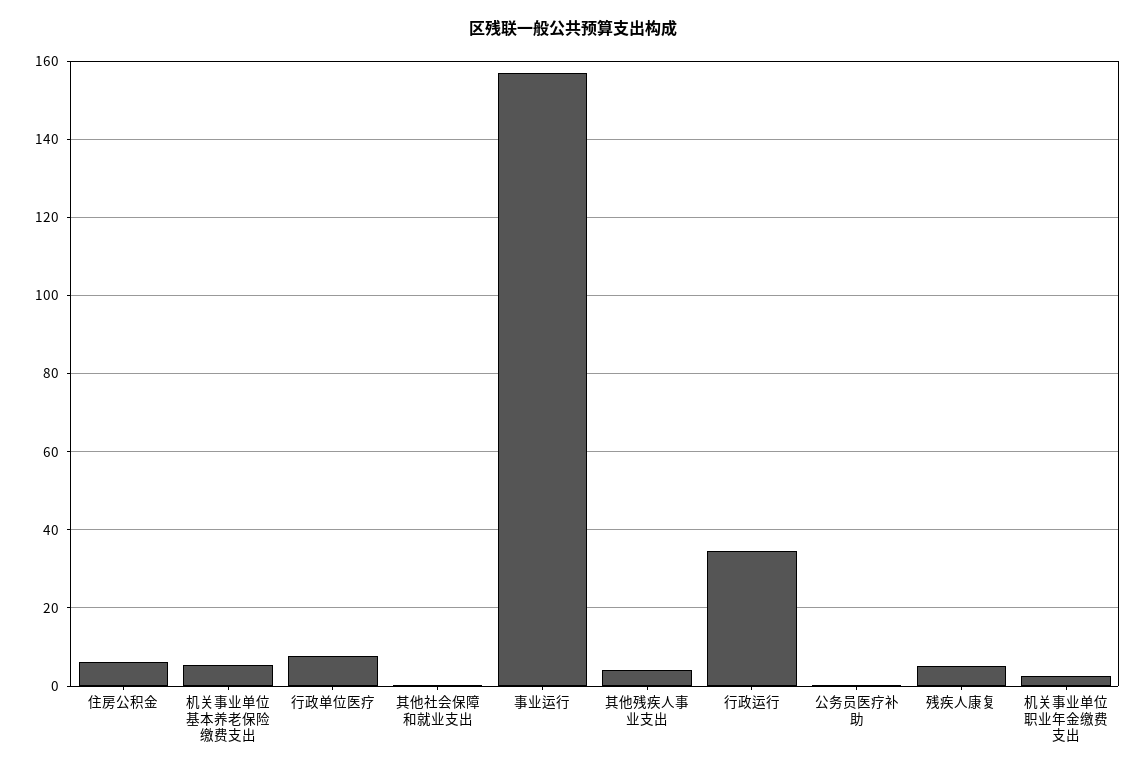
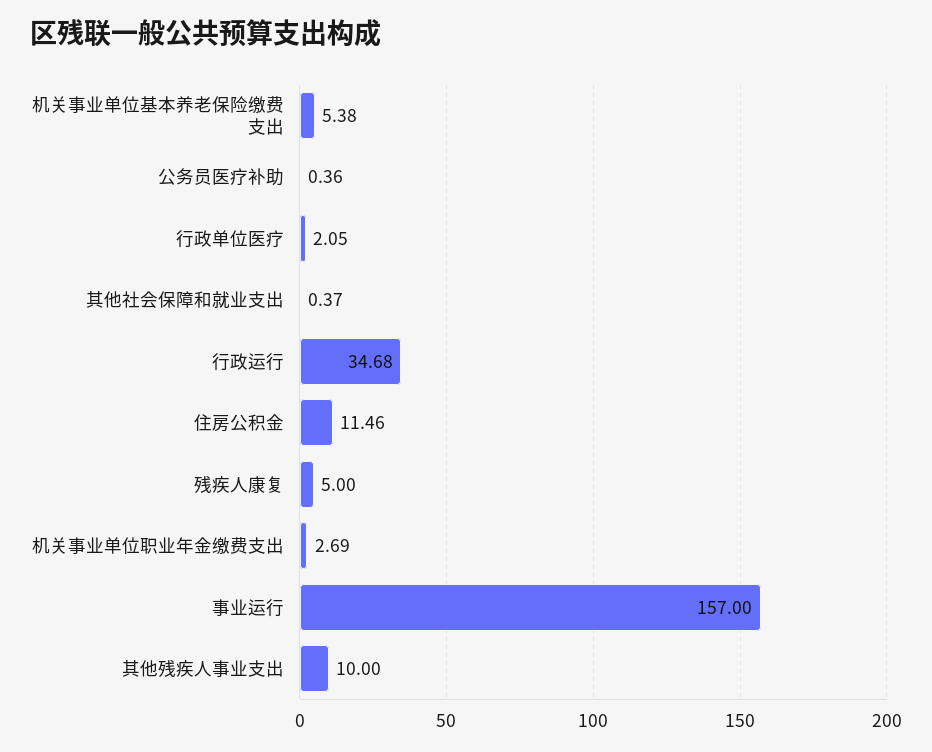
  {
-   "住房公积金": 6,
+   "住房公积金": 11.46,
    "机关事业单位基本养老保险缴费支出": 5.38,
-   "行政单位医疗": 8,
+   "行政单位医疗": 2.05,
    "其他社会保障和就业支出": 0.37,
    "事业运行": 157,
-   "其他残疾人事业支出": 4,
+   "其他残疾人事业支出": 10,
    "行政运行": 34.68,
    "公务员医疗补助": 0.36,
    "残疾人康复": 5,
    "机关事业单位职业年金缴费支出": 2.69
  }

